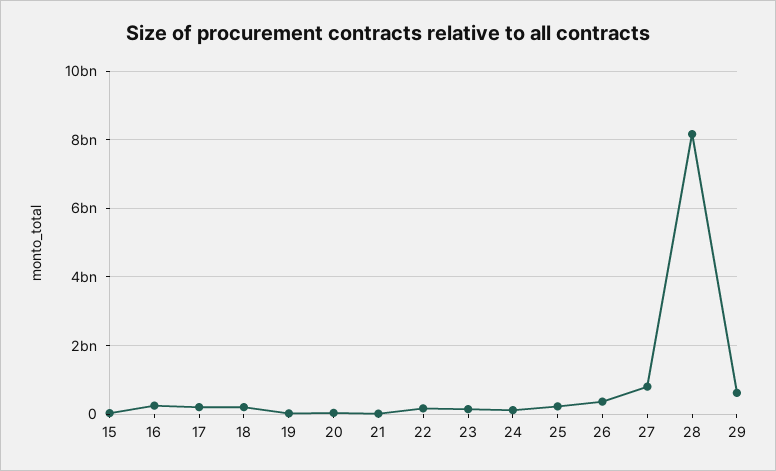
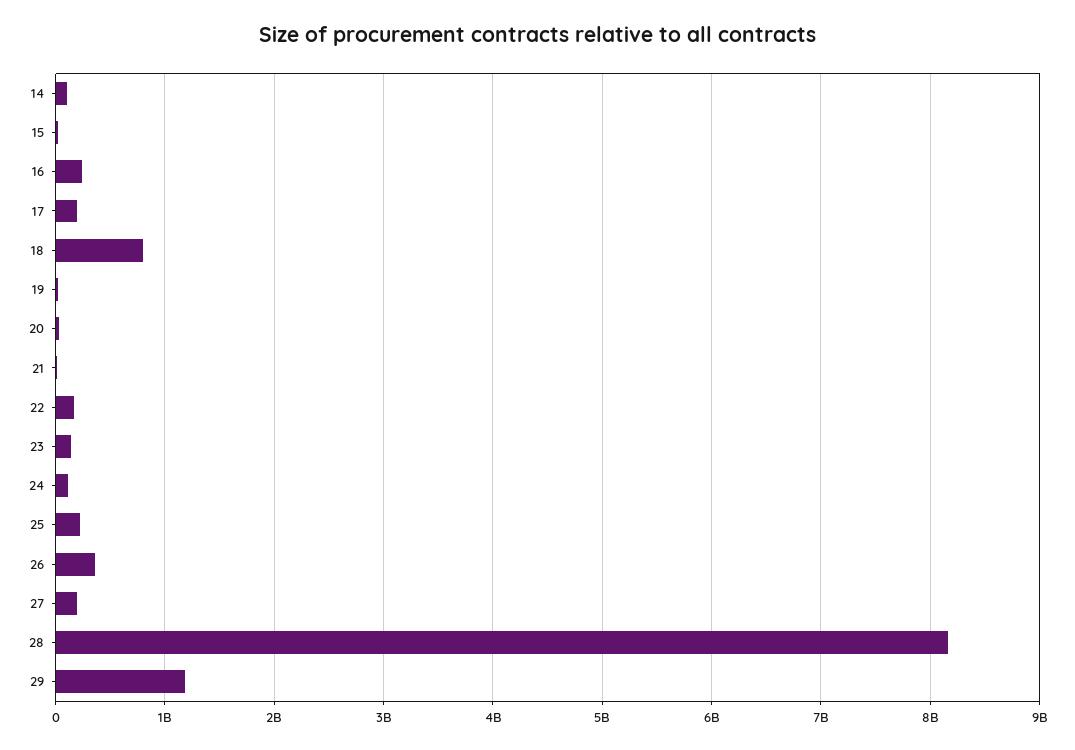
  {
    "15": 0,
    "16": 200000000,
    "17": 200000000,
-   "18": 200000000,
+   "18": 800000000,
    "19": 0,
    "20": 0,
    "21": 0,
    "22": 200000000,
    "23": 100000000,
    "24": 100000000,
    "25": 200000000,
    "26": 400000000,
-   "27": 800000000,
+   "27": 200000000,
    "28": 8200000000,
-   "29": 600000000
+   "29": 1200000000,
+   "14": 100000000
  }

